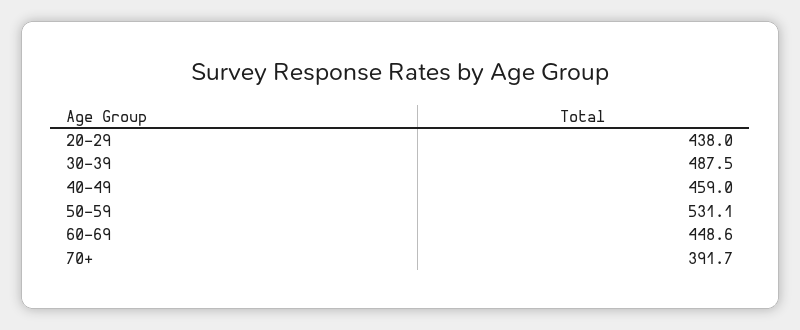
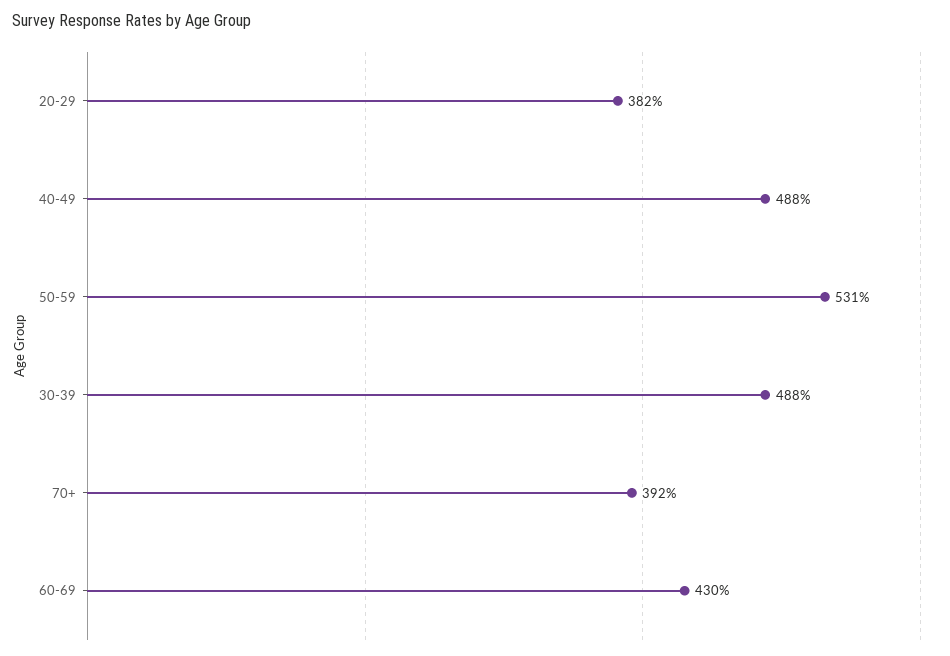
  {
-   "20-29": 438,
+   "20-29": 382,
    "30-39": 487.5,
-   "40-49": 459,
+   "40-49": 488,
    "50-59": 531.1,
-   "60-69": 448.6,
+   "60-69": 430,
    "70+": 391.7
  }

